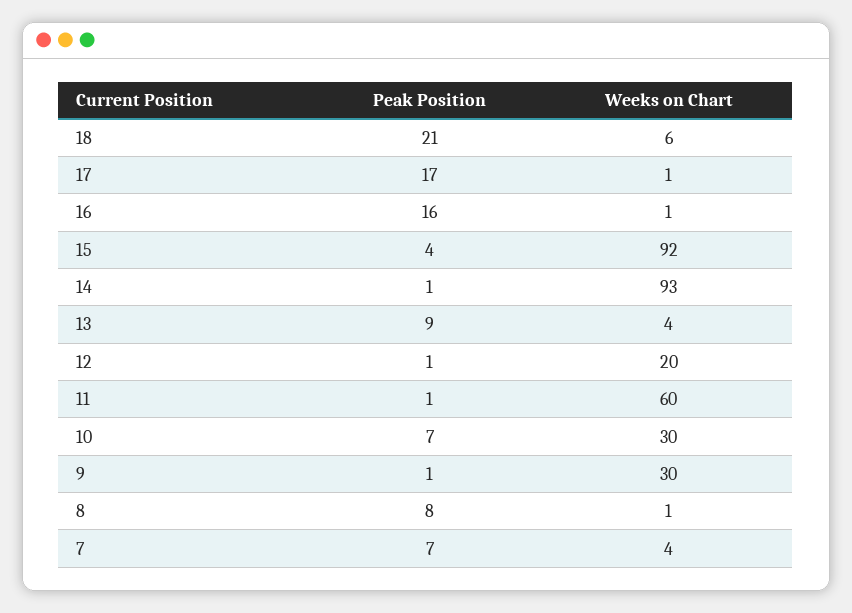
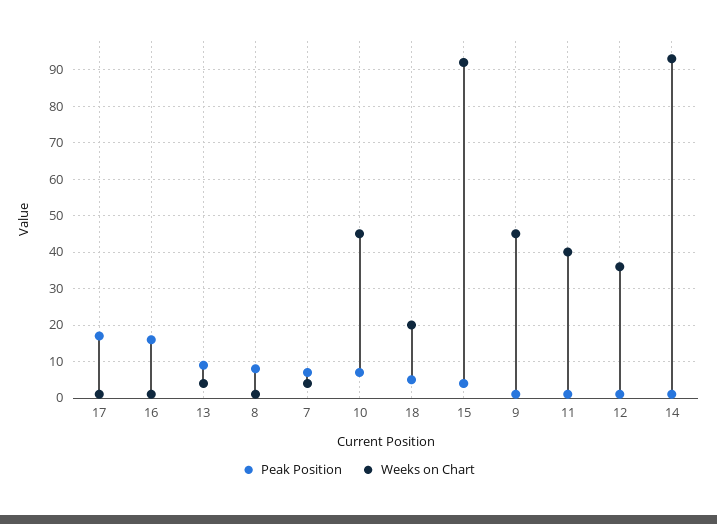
  {
    "Peak Position": {
-     "18": 21,
+     "18": 5,
      "17": 17,
      "16": 16,
      "15": 4,
      "14": 1,
      "13": 9,
      "12": 1,
      "11": 1,
      "10": 7,
      "9": 1,
      "8": 8,
      "7": 7
    },
    "Weeks on Chart": {
-     "18": 6,
+     "18": 20,
      "17": 1,
      "16": 1,
      "15": 92,
      "14": 93,
      "13": 4,
-     "12": 20,
+     "12": 35,
-     "11": 60,
+     "11": 40,
-     "10": 30,
+     "10": 45,
-     "9": 30,
+     "9": 45,
      "8": 1,
      "7": 4
    }
  }

